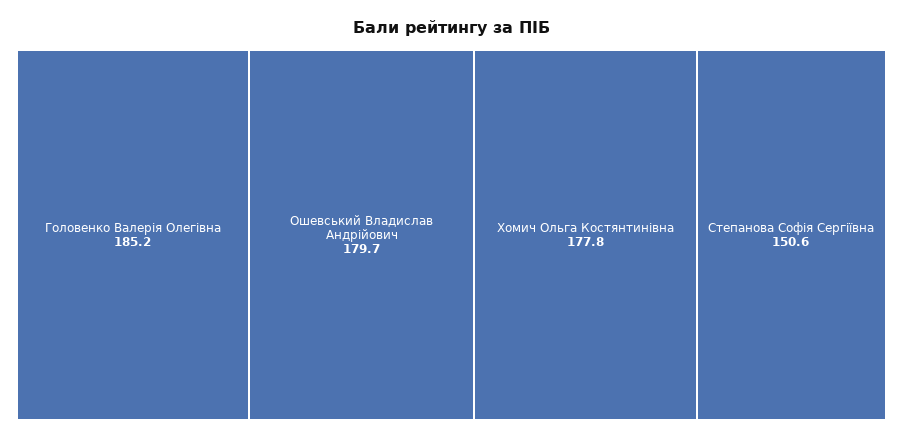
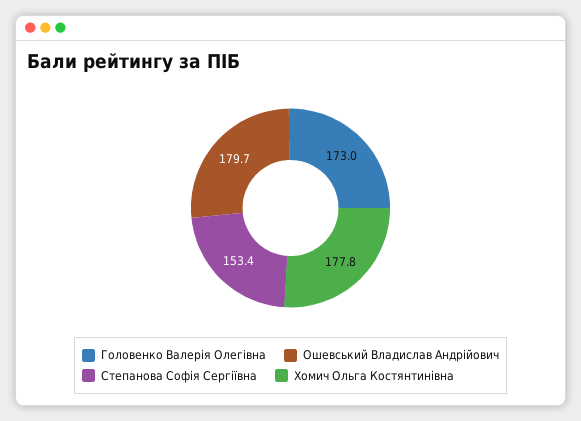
  {
-   "Головенко Валерія Олегівна": 185.2,
+   "Головенко Валерія Олегівна": 173,
    "Ошевський Владислав Андрійович": 179.7,
    "Хомич Ольга Костянтинівна": 177.8,
-   "Степанова Софія Сергіївна": 150.6
+   "Степанова Софія Сергіївна": 153.4
  }

